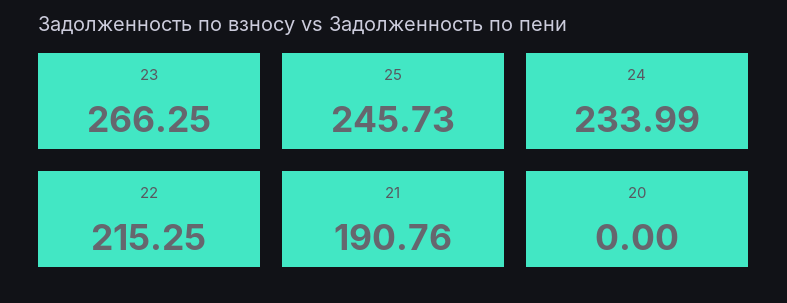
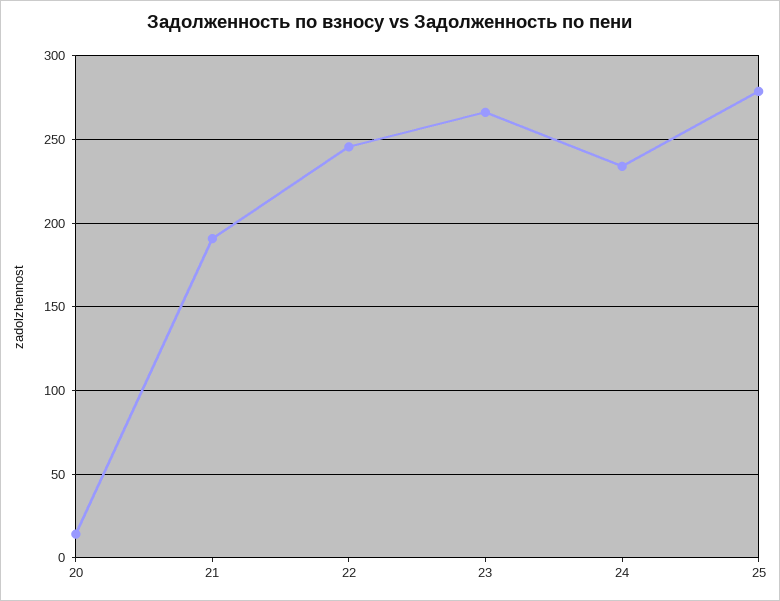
  {
    "23": 266.25,
-   "25": 245.73,
+   "25": 280,
    "24": 233.99,
-   "22": 215.25,
+   "22": 245,
    "21": 190.76,
-   "20": 0
+   "20": 15
  }

